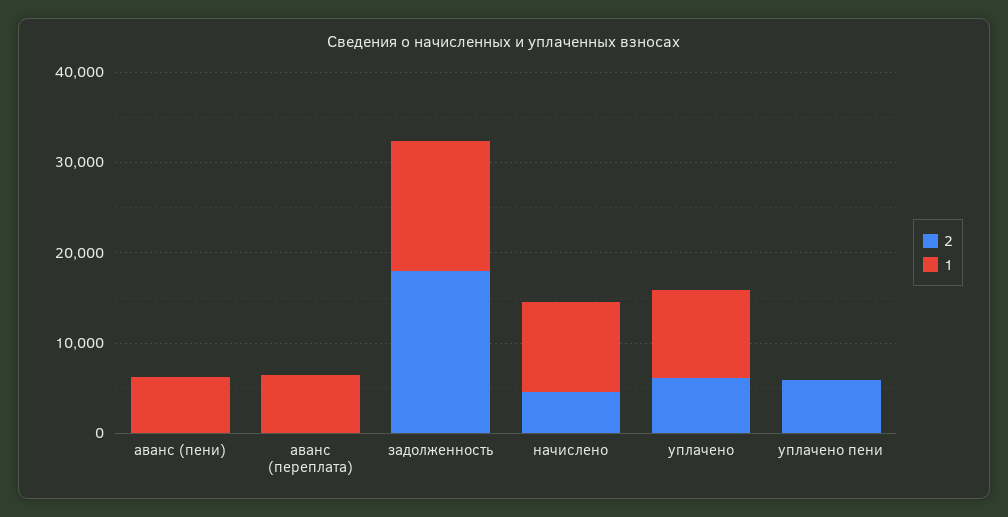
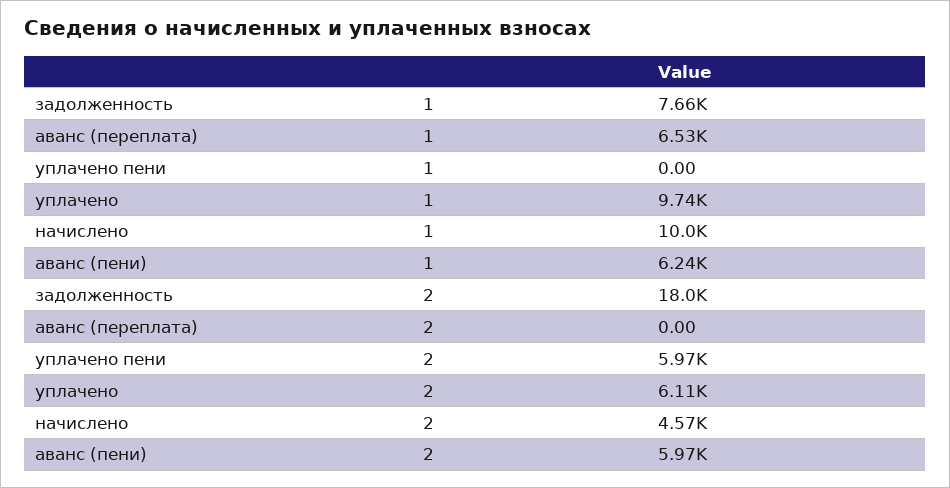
  {
    "2": {
-     "аванс (пени)": 0,
+     "аванс (пени)": 5970,
      "аванс (переплата)": 0,
      "задолженность": 18000,
      "начислено": 4570,
      "уплачено": 6110,
      "уплачено пени": 5970
    },
    "1": {
      "аванс (пени)": 6240,
      "аванс (переплата)": 6530,
-     "задолженность": 14000,
+     "задолженность": 7660,
      "начислено": 10000,
      "уплачено": 9740,
      "уплачено пени": 0
    }
  }

